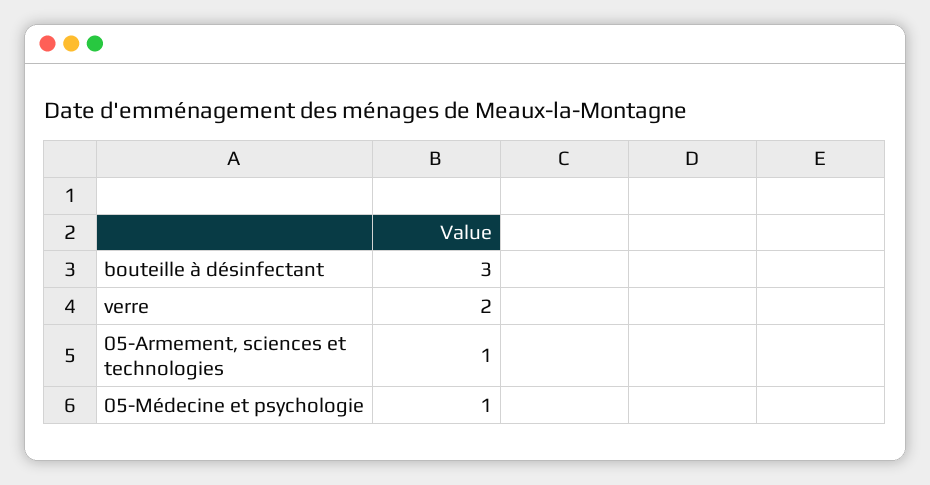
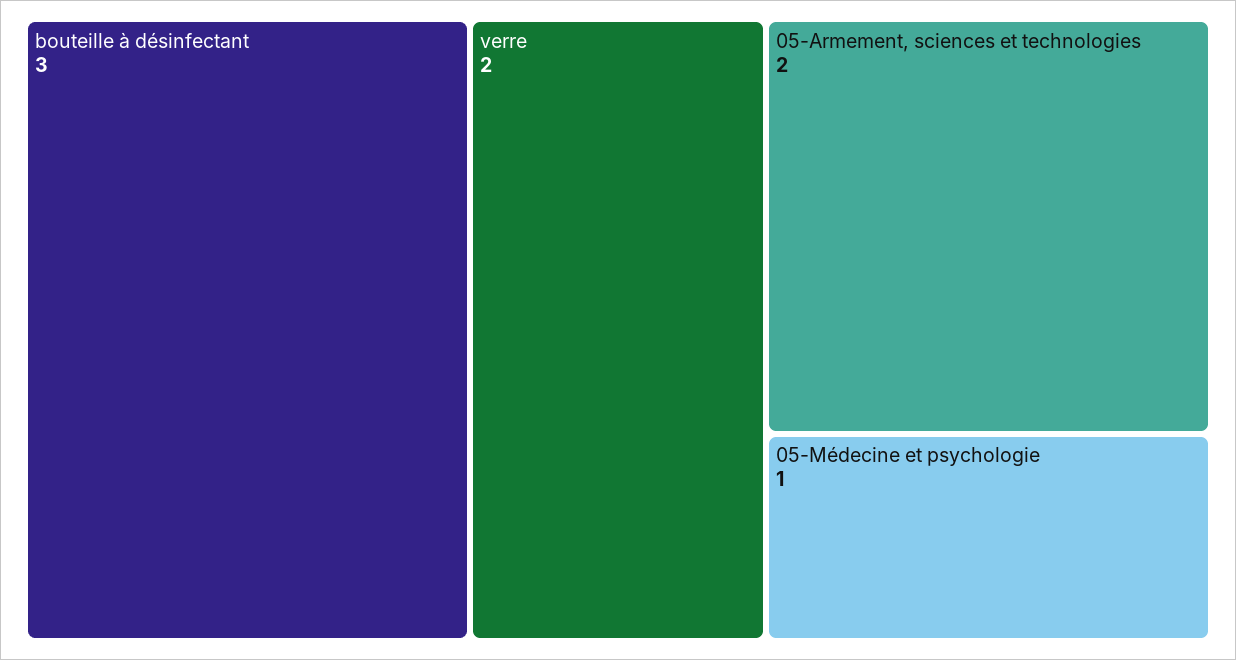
  {
    "bouteille à désinfectant": 3,
    "verre": 2,
-   "05-Armement, sciences et technologies": 1,
+   "05-Armement, sciences et technologies": 2,
    "05-Médecine et psychologie": 1
  }

